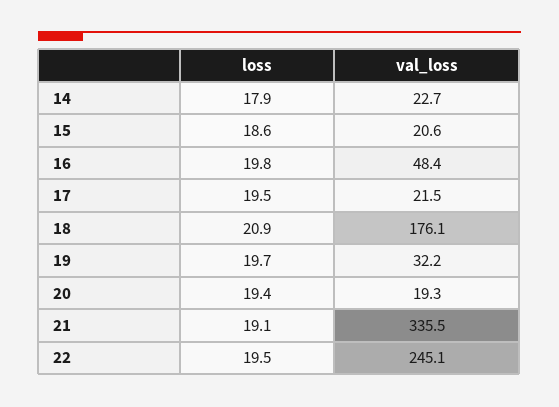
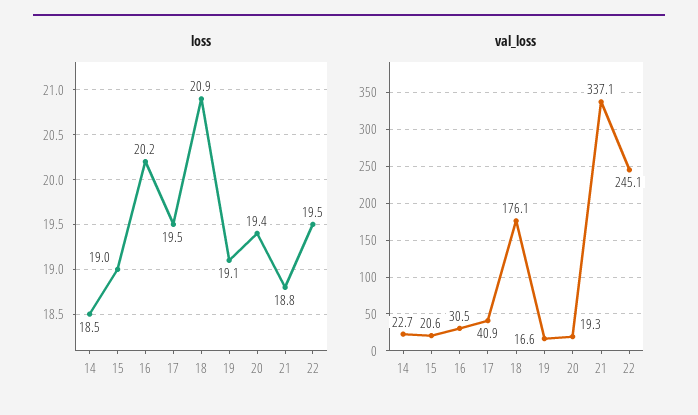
  {
    "loss": {
-     "14": 17.9,
+     "14": 18.5,
-     "15": 18.6,
+     "15": 19,
-     "16": 19.8,
+     "16": 20.2,
      "17": 19.5,
      "18": 20.9,
-     "19": 19.7,
+     "19": 19.1,
      "20": 19.4,
-     "21": 19.1,
+     "21": 18.8,
      "22": 19.5
    },
    "val_loss": {
      "14": 22.7,
      "15": 20.6,
-     "16": 48.4,
+     "16": 30.5,
-     "17": 21.5,
+     "17": 40.9,
      "18": 176.1,
-     "19": 32.2,
+     "19": 16.6,
      "20": 19.3,
-     "21": 335.5,
+     "21": 337.1,
      "22": 245.1
    }
  }

